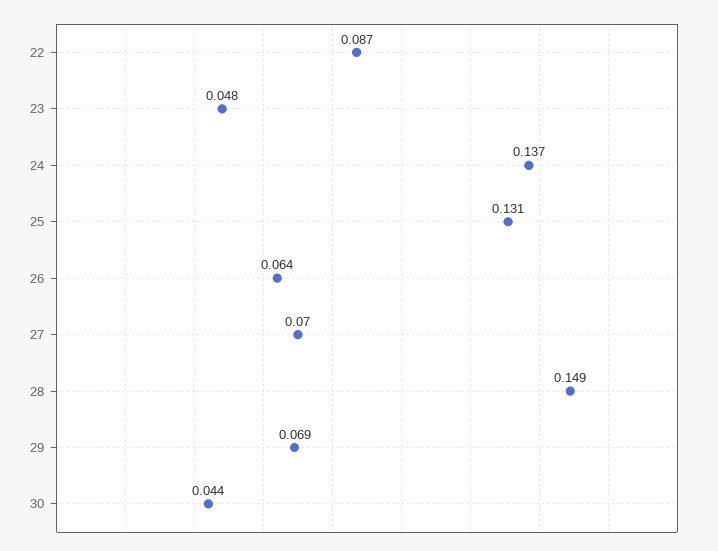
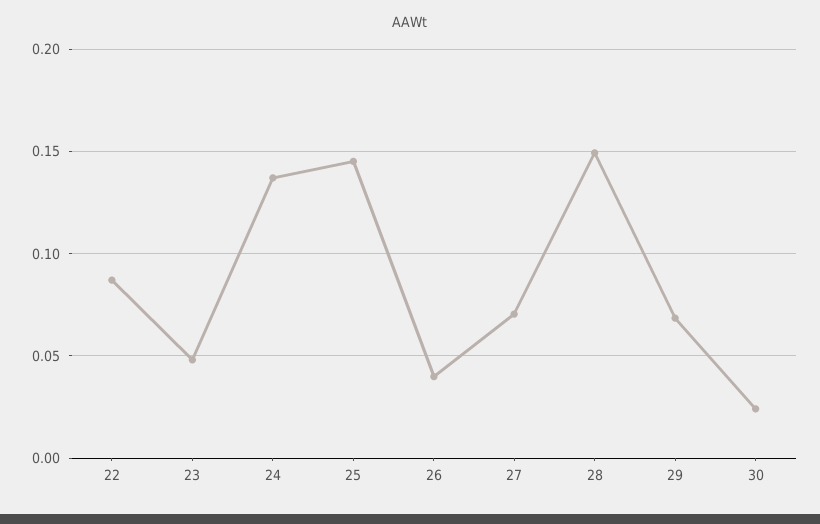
  {
    "22": 0.087,
    "23": 0.048,
    "24": 0.137,
-   "25": 0.131,
+   "25": 0.145,
-   "26": 0.064,
+   "26": 0.04,
    "27": 0.07,
    "28": 0.149,
    "29": 0.069,
-   "30": 0.044
+   "30": 0.025
  }

